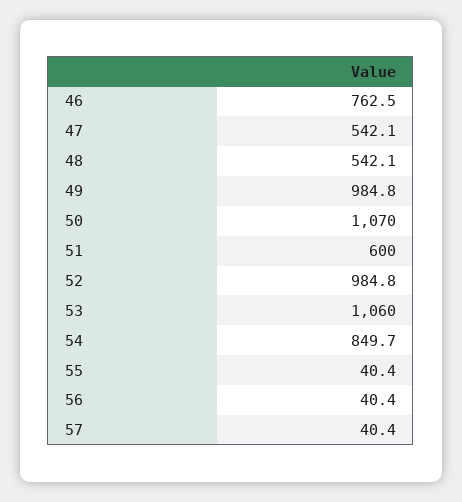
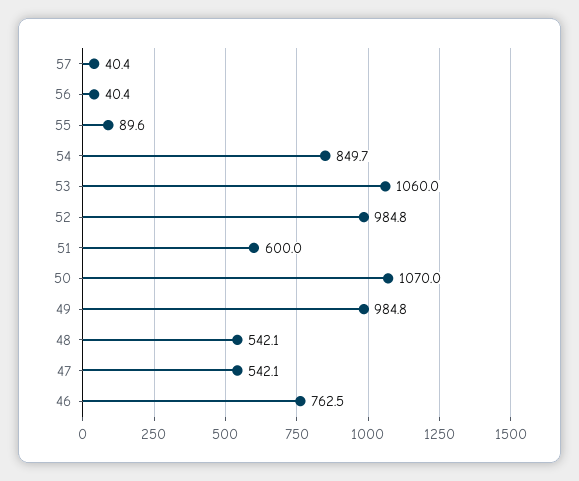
  {
    "46": 762.5,
    "47": 542.1,
    "48": 542.1,
    "49": 984.8,
    "50": 1070,
    "51": 600,
    "52": 984.8,
    "53": 1060,
    "54": 849.7,
-   "55": 40.4,
+   "55": 89.6,
    "56": 40.4,
    "57": 40.4
  }

